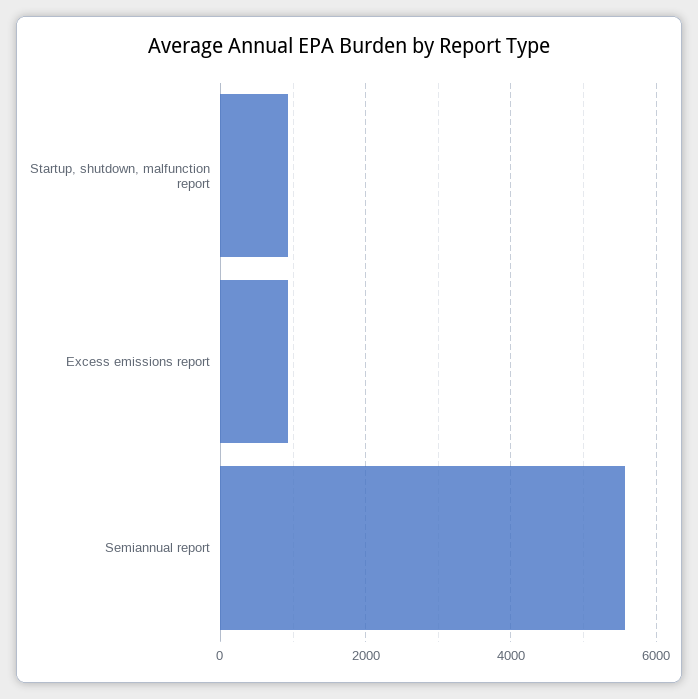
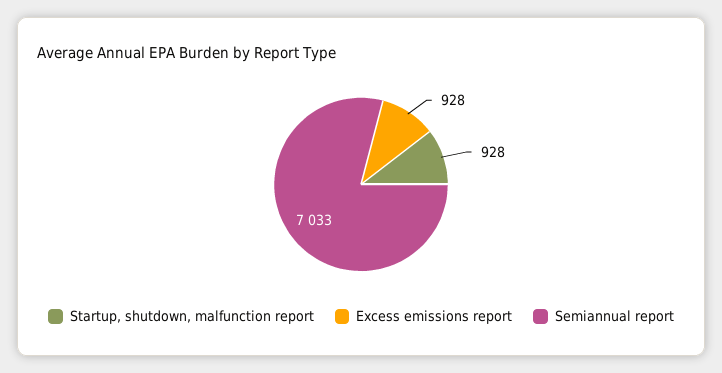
  {
    "Startup, shutdown, malfunction report": 928,
    "Excess emissions report": 928,
-   "Semiannual report": 5600
+   "Semiannual report": 7033
  }

